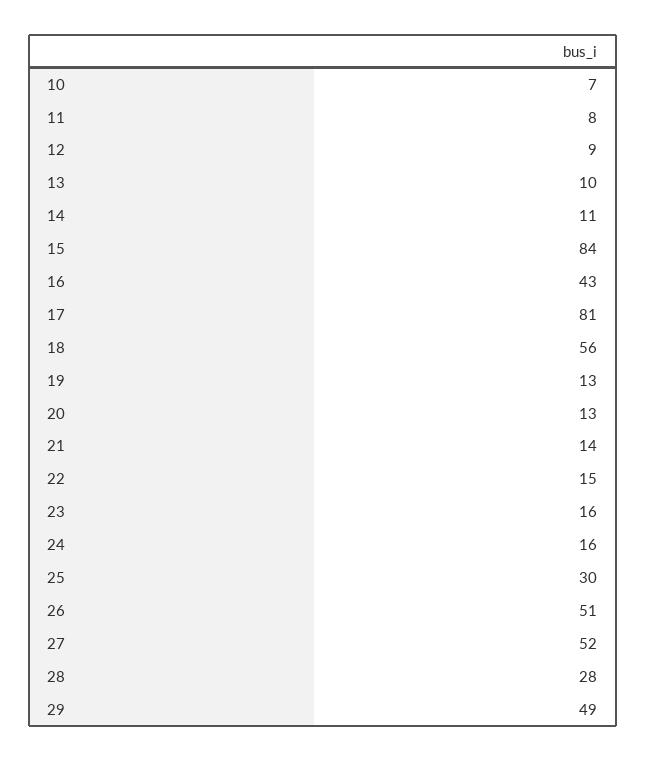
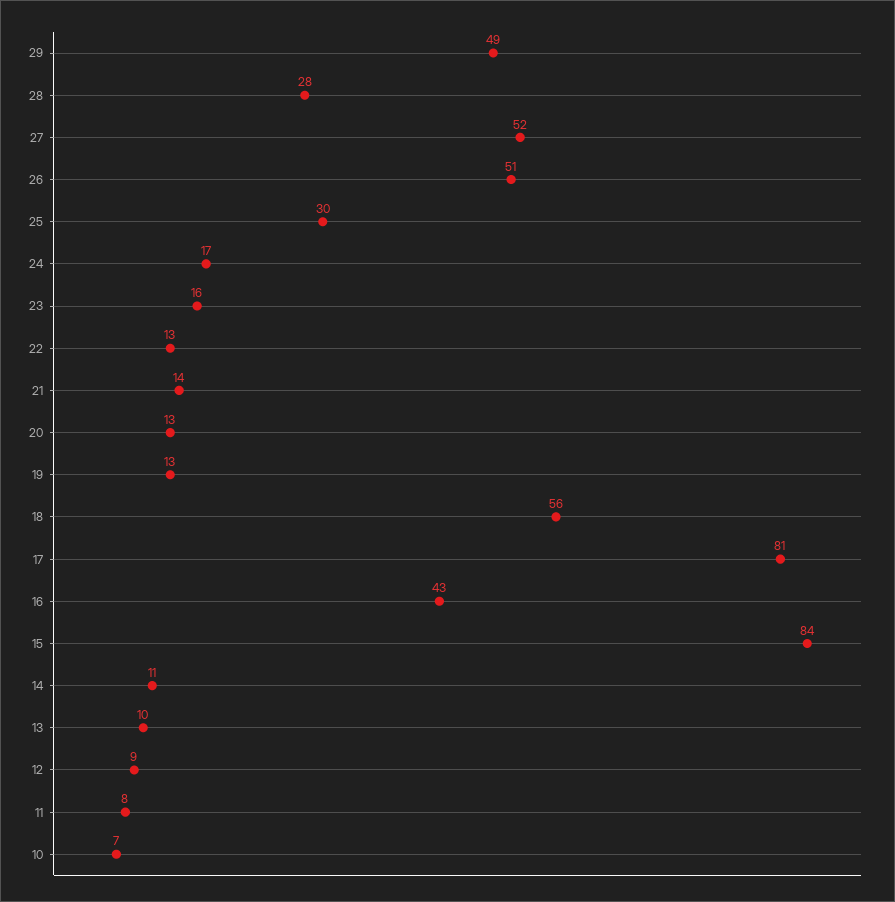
  {
    "10": 7,
    "11": 8,
    "12": 9,
    "13": 10,
    "14": 11,
    "15": 84,
    "16": 43,
    "17": 81,
    "18": 56,
    "19": 13,
    "20": 13,
    "21": 14,
-   "22": 15,
+   "22": 13,
    "23": 16,
-   "24": 16,
+   "24": 17,
    "25": 30,
    "26": 51,
    "27": 52,
    "28": 28,
    "29": 49
  }

